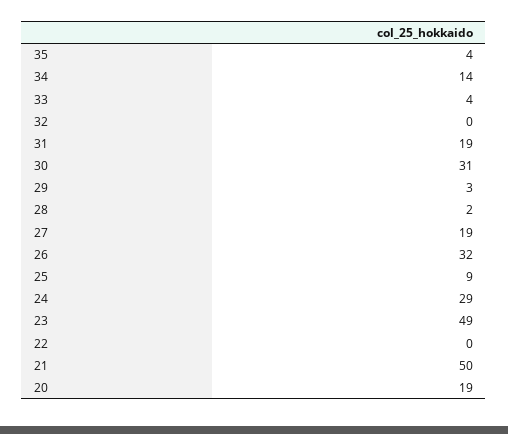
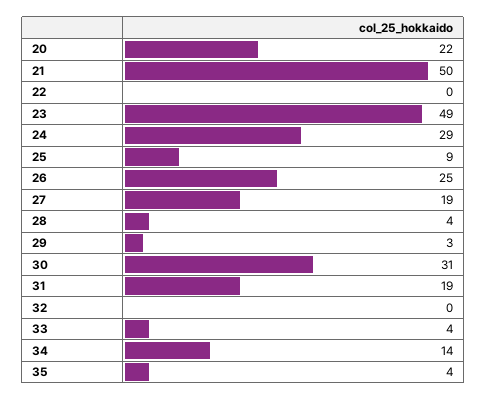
  {
    "35": 4,
    "34": 14,
    "33": 4,
    "32": 0,
    "31": 19,
    "30": 31,
    "29": 3,
-   "28": 2,
+   "28": 4,
    "27": 19,
-   "26": 32,
+   "26": 25,
    "25": 9,
    "24": 29,
    "23": 49,
    "22": 0,
    "21": 50,
-   "20": 19
+   "20": 22
  }

